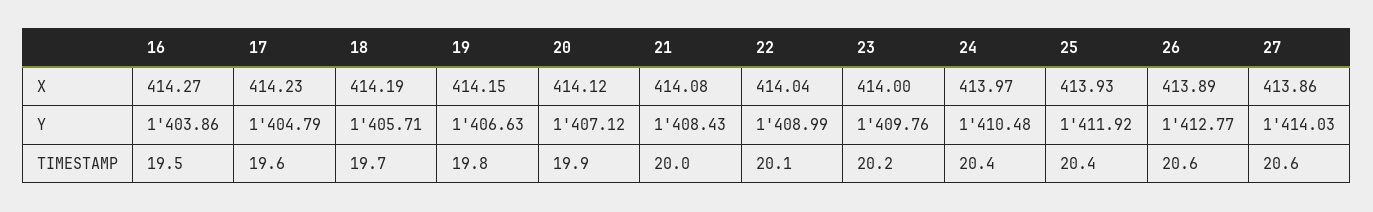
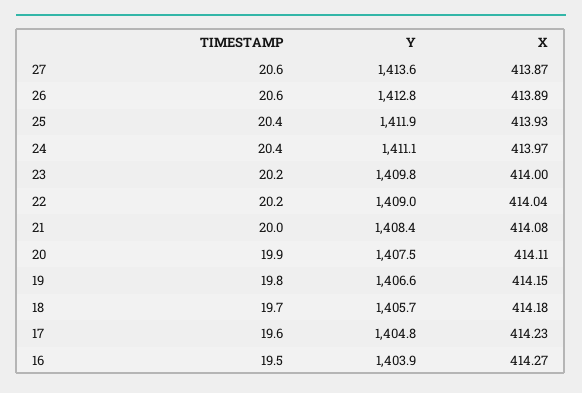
  {
    "16": {
      "X": 414.27,
      "Y": 1403.86,
      "TIMESTAMP": 19.5
    },
    "17": {
      "X": 414.23,
      "Y": 1404.79,
      "TIMESTAMP": 19.6
    },
    "18": {
-     "X": 414.19,
+     "X": 414.18,
      "Y": 1405.71,
      "TIMESTAMP": 19.7
    },
    "19": {
      "X": 414.15,
      "Y": 1406.63,
      "TIMESTAMP": 19.8
    },
    "20": {
-     "X": 414.12,
+     "X": 414.11,
-     "Y": 1407.12,
+     "Y": 1407.5,
      "TIMESTAMP": 19.9
    },
    "21": {
      "X": 414.08,
      "Y": 1408.43,
      "TIMESTAMP": 20
    },
    "22": {
      "X": 414.04,
      "Y": 1408.99,
-     "TIMESTAMP": 20.1
+     "TIMESTAMP": 20.2
    },
    "23": {
      "X": 414,
      "Y": 1409.76,
      "TIMESTAMP": 20.2
    },
    "24": {
      "X": 413.97,
-     "Y": 1410.48,
+     "Y": 1411.1,
      "TIMESTAMP": 20.4
    },
    "25": {
      "X": 413.93,
      "Y": 1411.92,
      "TIMESTAMP": 20.4
    },
    "26": {
      "X": 413.89,
      "Y": 1412.77,
      "TIMESTAMP": 20.6
    },
    "27": {
-     "X": 413.86,
+     "X": 413.87,
-     "Y": 1414.03,
+     "Y": 1413.6,
      "TIMESTAMP": 20.6
    }
  }

